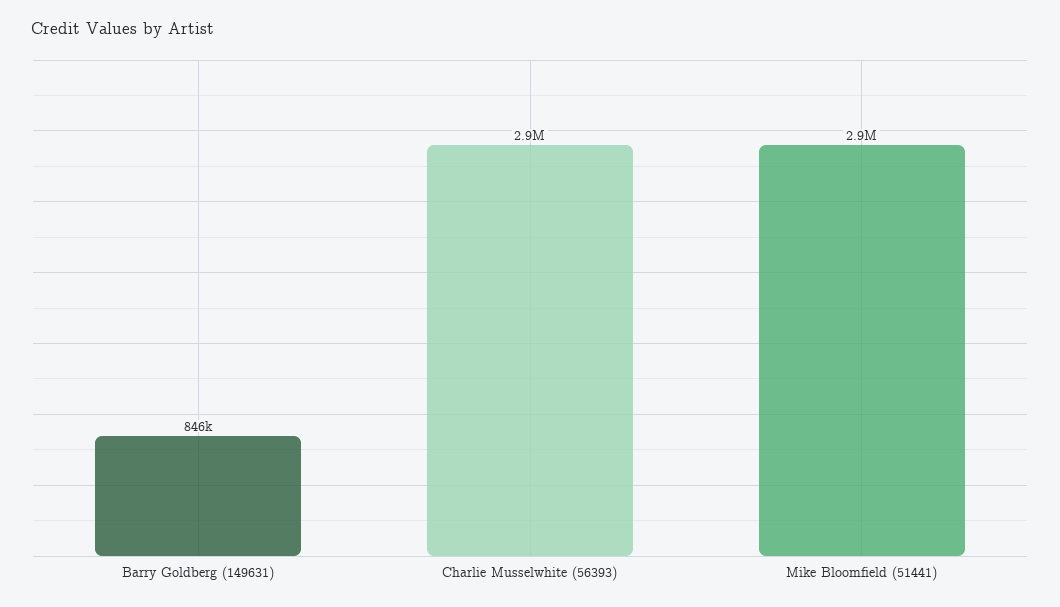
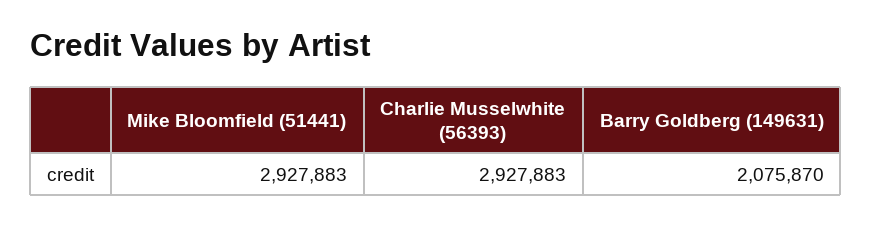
  {
-   "Barry Goldberg (149631)": 846000,
+   "Barry Goldberg (149631)": 2075870,
    "Charlie Musselwhite (56393)": 2927883,
    "Mike Bloomfield (51441)": 2927883
  }

